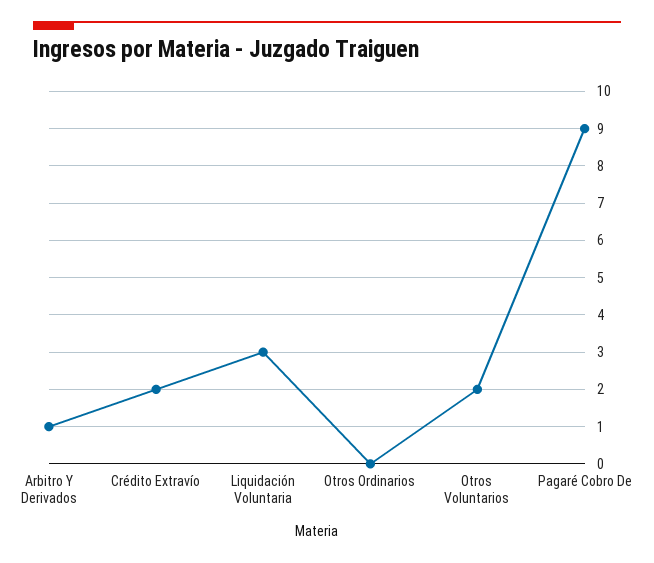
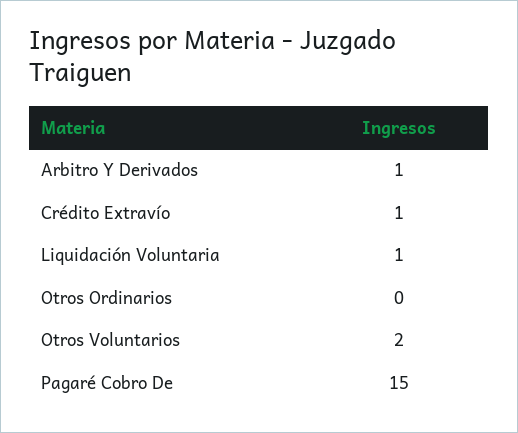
  {
    "Arbitro Y Derivados": 1,
-   "Crédito Extravío": 2,
+   "Crédito Extravío": 1,
-   "Liquidación Voluntaria": 3,
+   "Liquidación Voluntaria": 1,
    "Otros Ordinarios": 0,
    "Otros Voluntarios": 2,
-   "Pagaré Cobro De": 9
+   "Pagaré Cobro De": 15
  }

